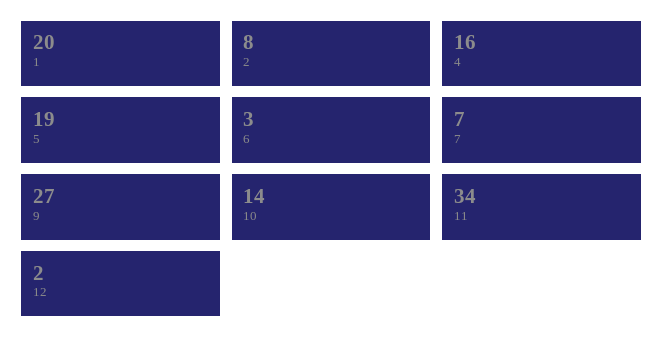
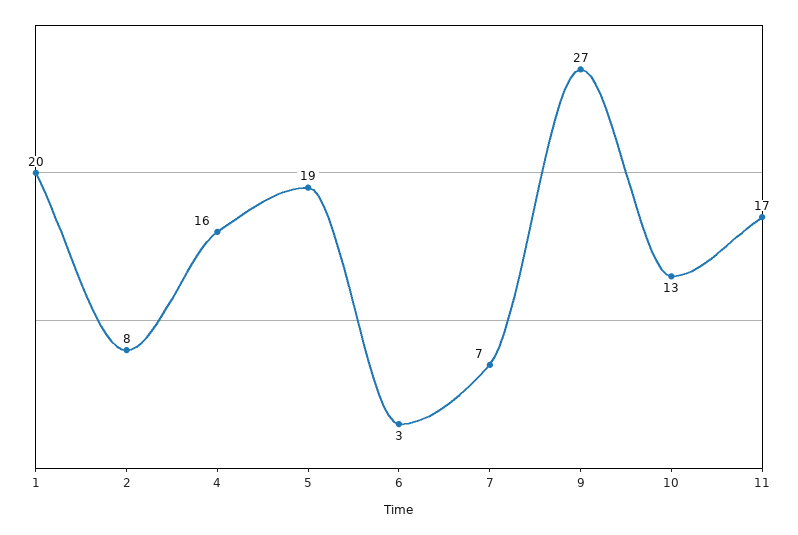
  {
    "1": 20,
    "2": 8,
    "4": 16,
    "5": 19,
    "6": 3,
    "7": 7,
    "9": 27,
-   "10": 14,
+   "10": 13,
-   "11": 34,
+   "11": 17
-   "12": 2
  }

